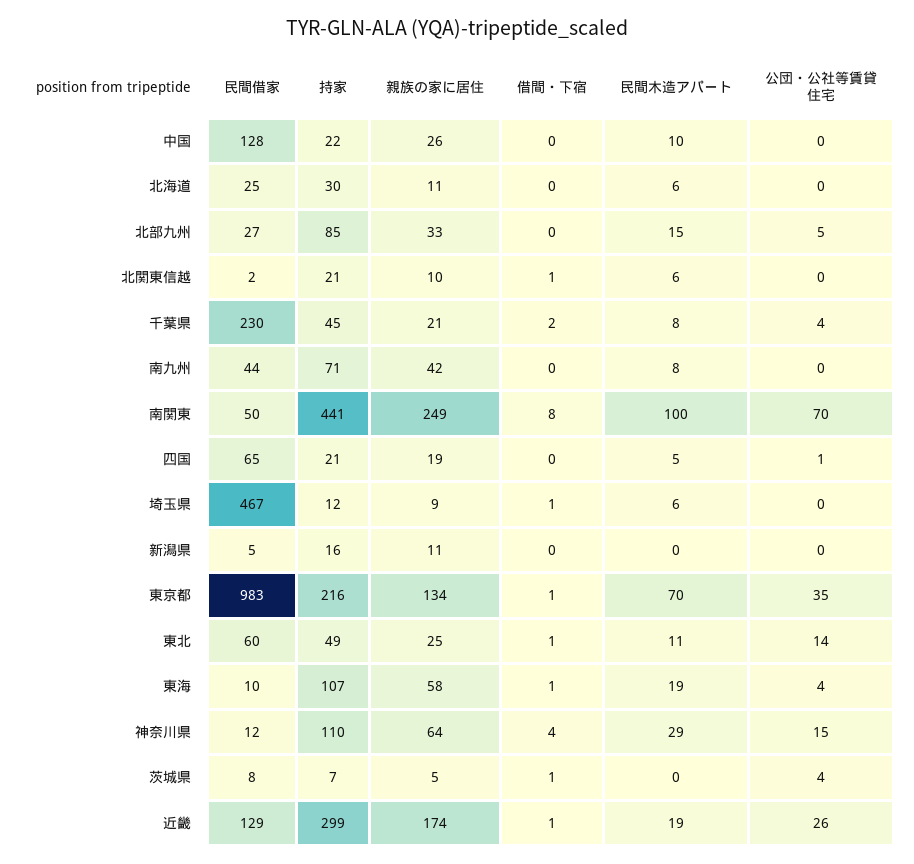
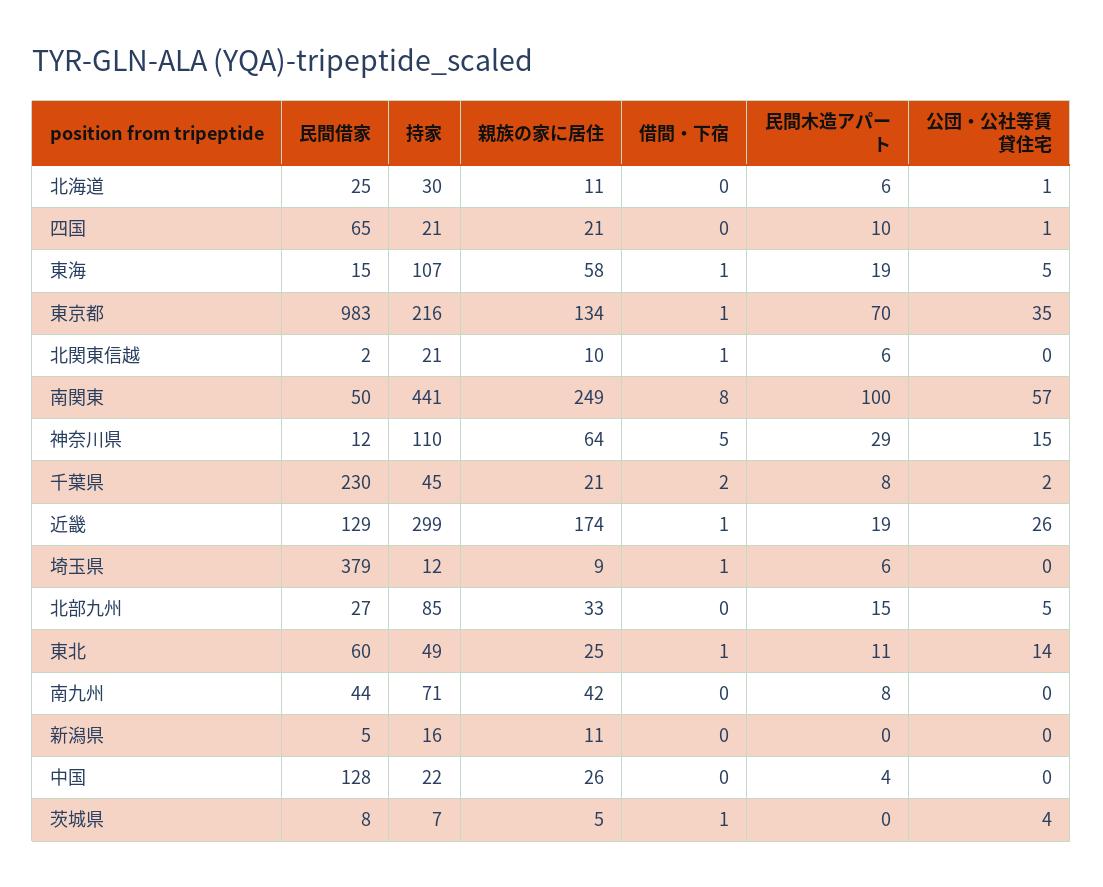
  {
    "民間借家": {
      "中国": 128,
      "北海道": 25,
      "北部九州": 27,
      "北関東信越": 2,
      "千葉県": 230,
      "南九州": 44,
      "南関東": 50,
      "四国": 65,
-     "埼玉県": 467,
+     "埼玉県": 379,
      "新潟県": 5,
      "東京都": 983,
      "東北": 60,
-     "東海": 10,
+     "東海": 15,
      "神奈川県": 12,
      "茨城県": 8,
      "近畿": 129
    },
    "持家": {
      "中国": 22,
      "北海道": 30,
      "北部九州": 85,
      "北関東信越": 21,
      "千葉県": 45,
      "南九州": 71,
      "南関東": 441,
      "四国": 21,
      "埼玉県": 12,
      "新潟県": 16,
      "東京都": 216,
      "東北": 49,
      "東海": 107,
      "神奈川県": 110,
      "茨城県": 7,
      "近畿": 299
    },
    "親族の家に居住": {
      "中国": 26,
      "北海道": 11,
      "北部九州": 33,
      "北関東信越": 10,
      "千葉県": 21,
      "南九州": 42,
      "南関東": 249,
-     "四国": 19,
+     "四国": 21,
      "埼玉県": 9,
      "新潟県": 11,
      "東京都": 134,
      "東北": 25,
      "東海": 58,
      "神奈川県": 64,
      "茨城県": 5,
      "近畿": 174
    },
    "借間・下宿": {
      "中国": 0,
      "北海道": 0,
      "北部九州": 0,
      "北関東信越": 1,
      "千葉県": 2,
      "南九州": 0,
      "南関東": 8,
      "四国": 0,
      "埼玉県": 1,
      "新潟県": 0,
      "東京都": 1,
      "東北": 1,
      "東海": 1,
-     "神奈川県": 4,
+     "神奈川県": 5,
      "茨城県": 1,
      "近畿": 1
    },
    "民間木造アパート": {
-     "中国": 10,
+     "中国": 4,
      "北海道": 6,
      "北部九州": 15,
      "北関東信越": 6,
      "千葉県": 8,
      "南九州": 8,
      "南関東": 100,
-     "四国": 5,
+     "四国": 10,
      "埼玉県": 6,
      "新潟県": 0,
      "東京都": 70,
      "東北": 11,
      "東海": 19,
      "神奈川県": 29,
      "茨城県": 0,
      "近畿": 19
    },
    "公団・公社等賃貸住宅": {
      "中国": 0,
-     "北海道": 0,
+     "北海道": 1,
      "北部九州": 5,
      "北関東信越": 0,
-     "千葉県": 4,
+     "千葉県": 2,
      "南九州": 0,
-     "南関東": 70,
+     "南関東": 57,
      "四国": 1,
      "埼玉県": 0,
      "新潟県": 0,
      "東京都": 35,
      "東北": 14,
-     "東海": 4,
+     "東海": 5,
      "神奈川県": 15,
      "茨城県": 4,
      "近畿": 26
    }
  }

